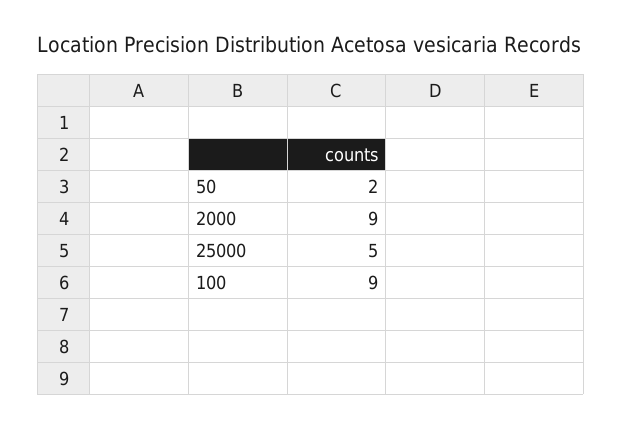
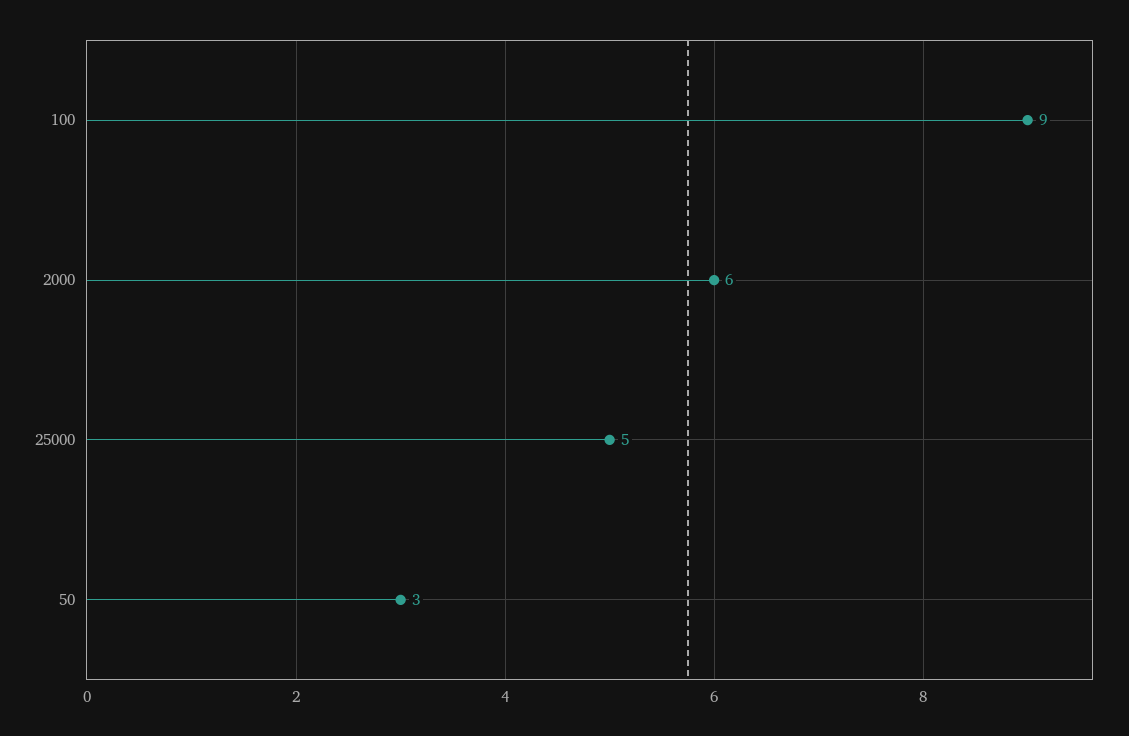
  {
-   "50": 2,
+   "50": 3,
-   "2000": 9,
+   "2000": 6,
    "25000": 5,
    "100": 9
  }

